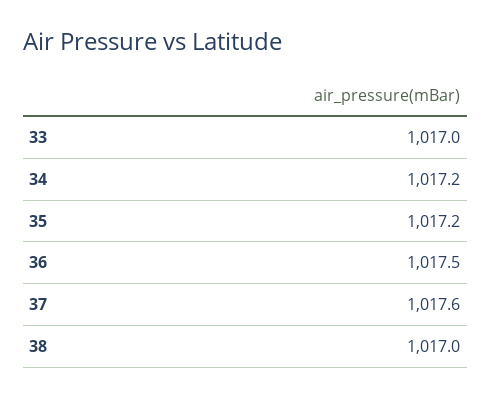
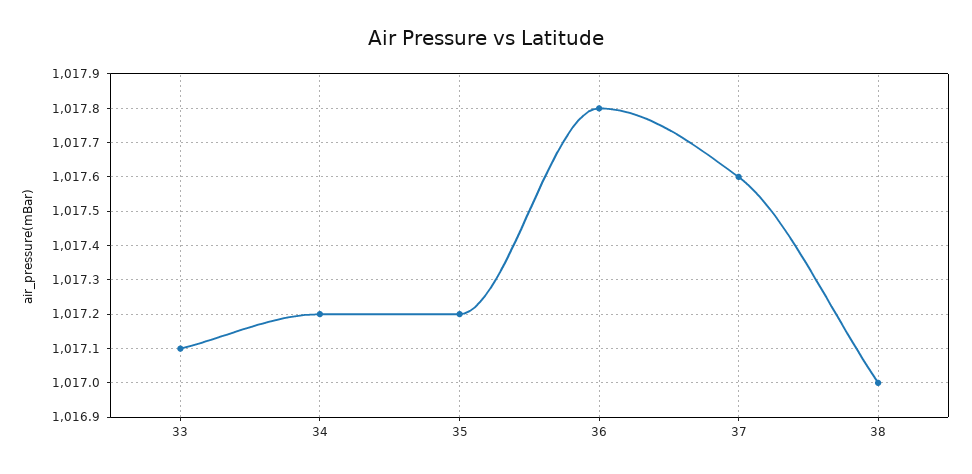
  {
-   "33": 1017,
+   "33": 1017.1,
    "34": 1017.2,
    "35": 1017.2,
-   "36": 1017.5,
+   "36": 1017.8,
    "37": 1017.6,
    "38": 1017
  }

